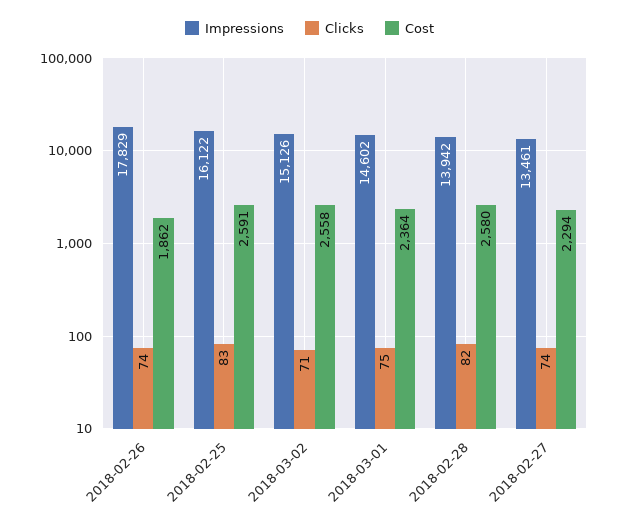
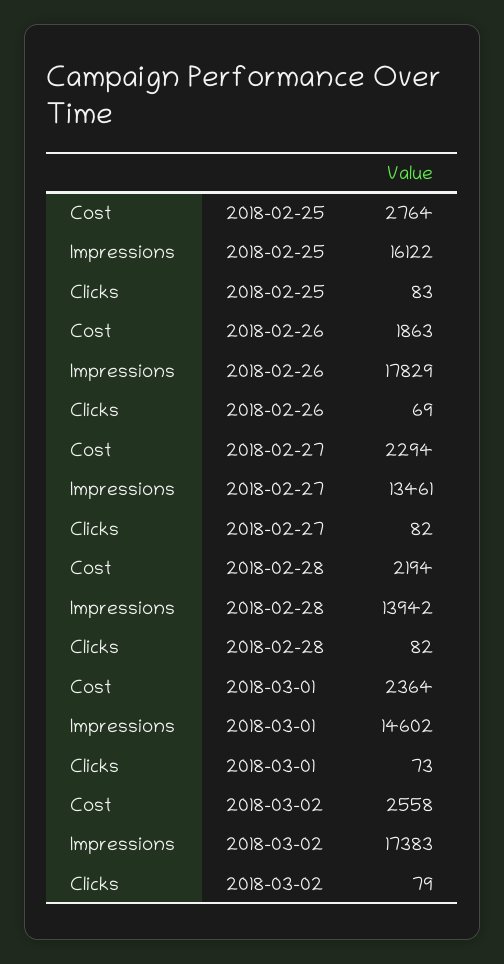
  {
    "Impressions": {
      "2018-02-26": 17829,
      "2018-02-25": 16122,
-     "2018-03-02": 15126,
+     "2018-03-02": 17383,
      "2018-03-01": 14602,
      "2018-02-28": 13942,
      "2018-02-27": 13461
    },
    "Clicks": {
-     "2018-02-26": 74,
+     "2018-02-26": 69,
      "2018-02-25": 83,
-     "2018-03-02": 71,
+     "2018-03-02": 79,
-     "2018-03-01": 75,
+     "2018-03-01": 73,
      "2018-02-28": 82,
-     "2018-02-27": 74
+     "2018-02-27": 82
    },
    "Cost": {
-     "2018-02-26": 1862,
+     "2018-02-26": 1863,
-     "2018-02-25": 2591,
+     "2018-02-25": 2764,
      "2018-03-02": 2558,
      "2018-03-01": 2364,
-     "2018-02-28": 2580,
+     "2018-02-28": 2194,
      "2018-02-27": 2294
    }
  }

